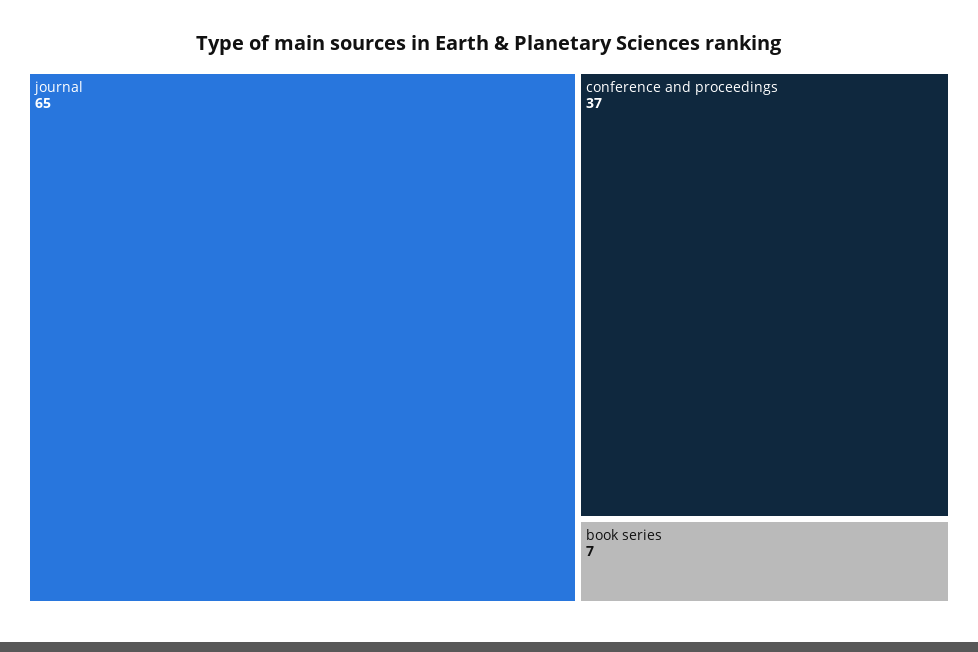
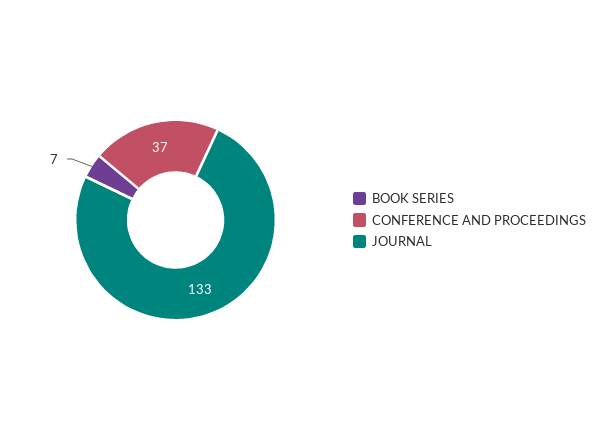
  {
-   "journal": 65,
+   "journal": 133,
    "conference and proceedings": 37,
    "book series": 7
  }

